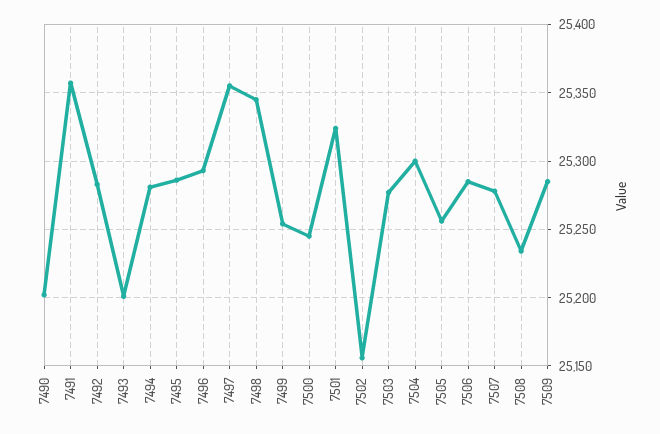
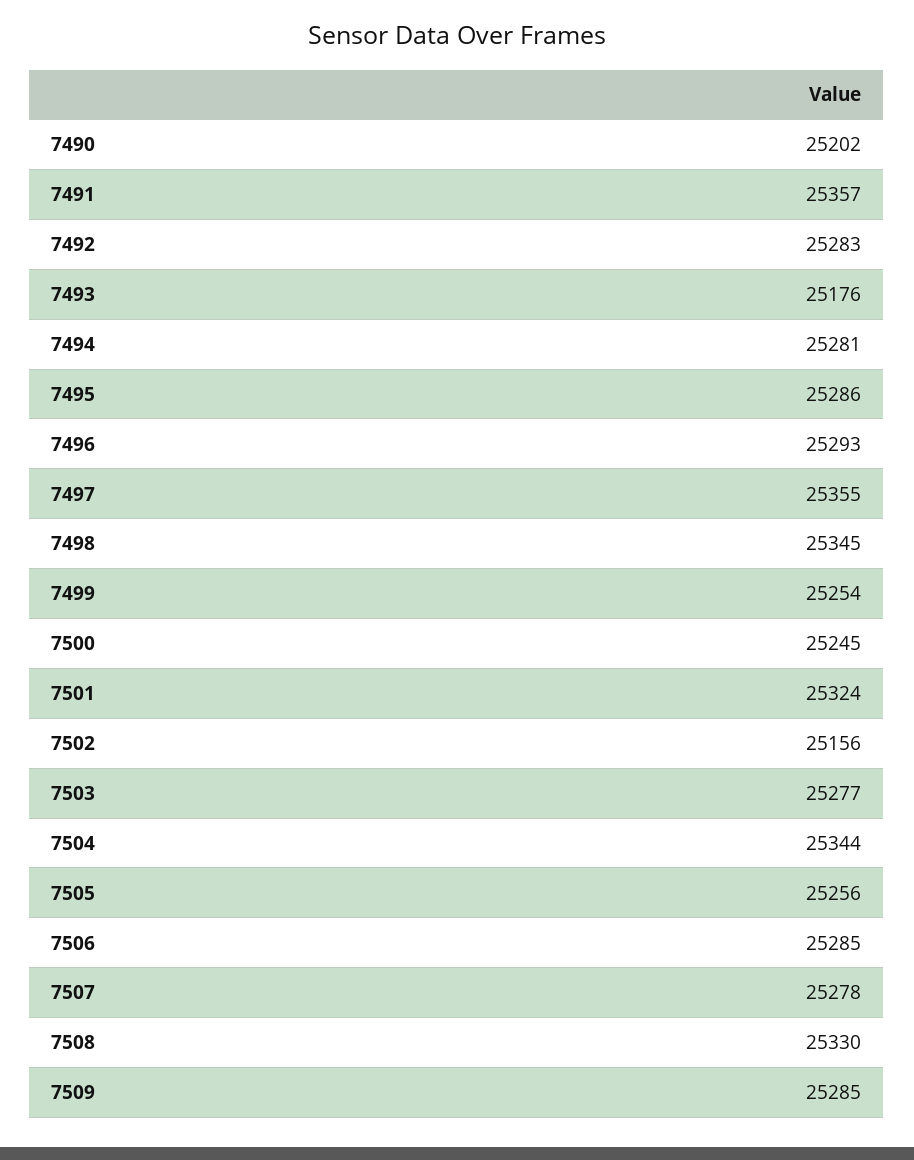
  {
    "7490": 25202,
    "7491": 25357,
    "7492": 25283,
-   "7493": 25200,
+   "7493": 25176,
    "7494": 25281,
    "7495": 25286,
    "7496": 25293,
    "7497": 25355,
    "7498": 25345,
    "7499": 25254,
    "7500": 25245,
    "7501": 25324,
    "7502": 25156,
    "7503": 25277,
-   "7504": 25300,
+   "7504": 25344,
    "7505": 25256,
    "7506": 25285,
    "7507": 25278,
-   "7508": 25235,
+   "7508": 25330,
    "7509": 25285
  }

